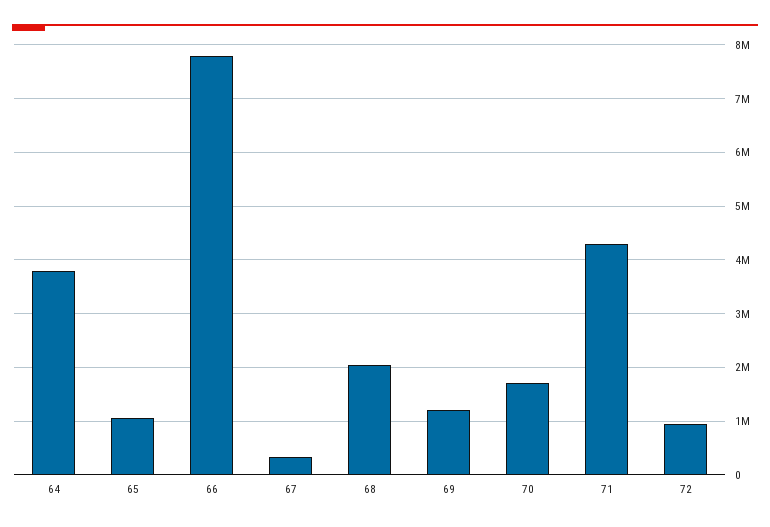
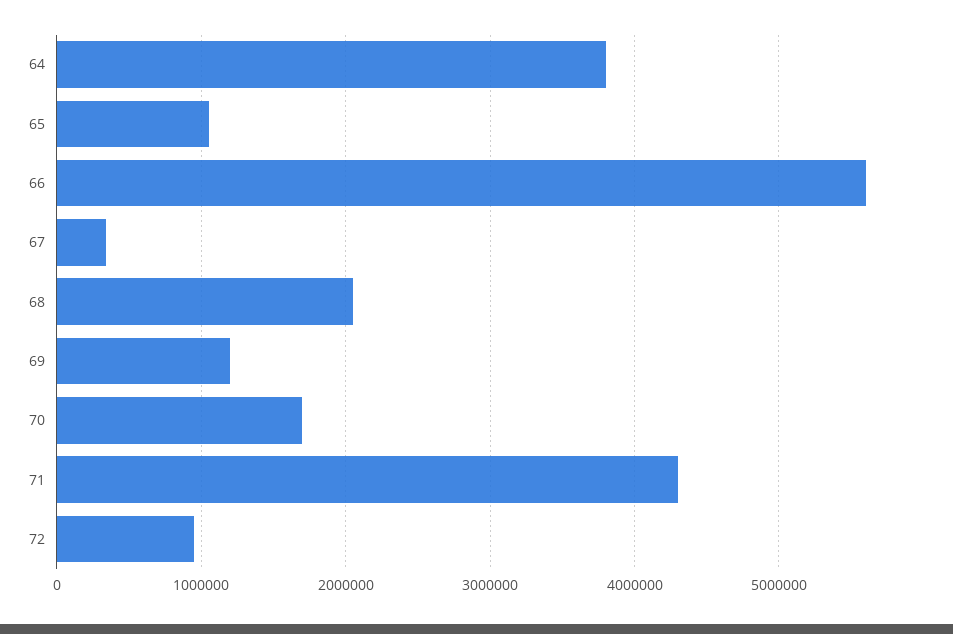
  {
    "64": 3800000,
    "65": 1100000,
-   "66": 7800000,
+   "66": 5600000,
    "67": 300000,
    "68": 2100000,
    "69": 1200000,
    "70": 1700000,
    "71": 4300000,
    "72": 1000000
  }

